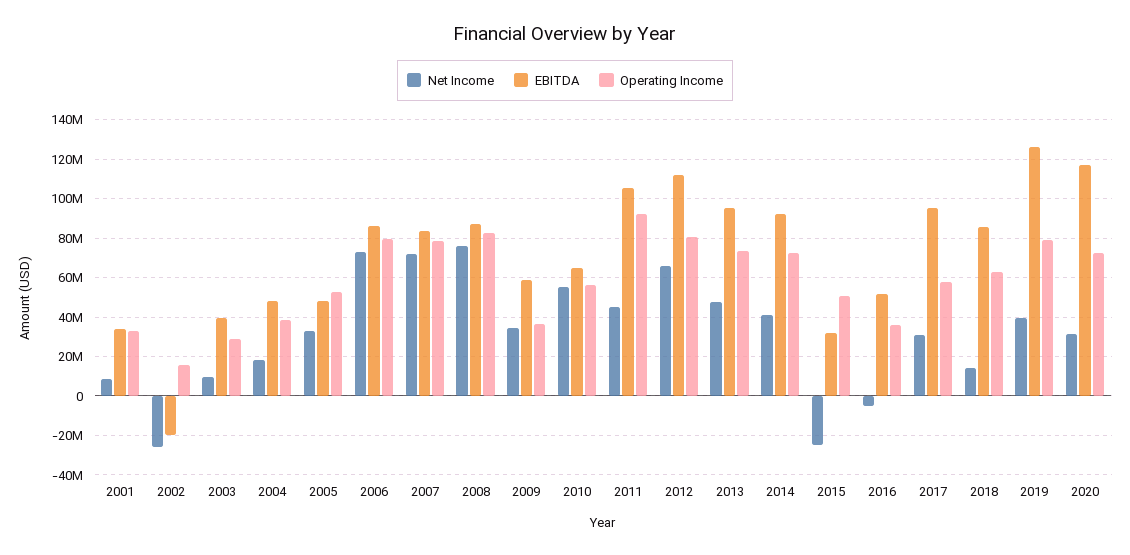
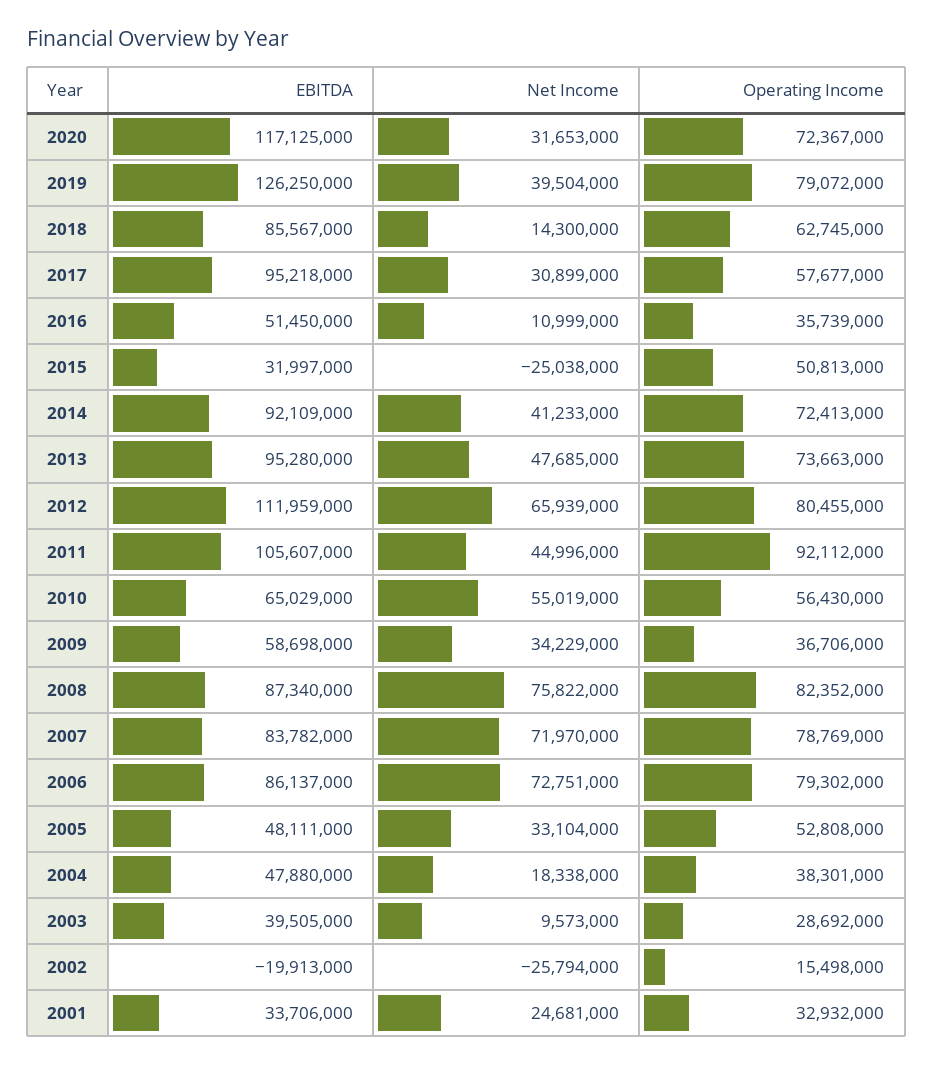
  {
    "Net Income": {
-     "2001": 10000000,
+     "2001": 24681000,
      "2002": -25794000,
      "2003": 9573000,
      "2004": 18338000,
      "2005": 33104000,
      "2006": 72751000,
      "2007": 71970000,
      "2008": 75822000,
      "2009": 34229000,
      "2010": 55019000,
      "2011": 44996000,
      "2012": 65939000,
      "2013": 47685000,
      "2014": 41233000,
      "2015": -25038000,
-     "2016": -5000000,
+     "2016": 10999000,
      "2017": 30899000,
      "2018": 14300000,
      "2019": 39504000,
      "2020": 31653000
    },
    "EBITDA": {
      "2001": 33706000,
      "2002": -19913000,
      "2003": 39505000,
      "2004": 47880000,
      "2005": 48111000,
      "2006": 86137000,
      "2007": 83782000,
      "2008": 87340000,
      "2009": 58698000,
      "2010": 65029000,
      "2011": 105607000,
      "2012": 111959000,
      "2013": 95280000,
      "2014": 92109000,
      "2015": 31997000,
      "2016": 51450000,
      "2017": 95218000,
      "2018": 85567000,
      "2019": 126250000,
      "2020": 117125000
    },
    "Operating Income": {
      "2001": 32932000,
      "2002": 15498000,
      "2003": 28692000,
      "2004": 38301000,
      "2005": 52808000,
      "2006": 79302000,
      "2007": 78769000,
      "2008": 82352000,
      "2009": 36706000,
      "2010": 56430000,
      "2011": 92112000,
      "2012": 80455000,
      "2013": 73663000,
      "2014": 72413000,
      "2015": 50813000,
      "2016": 35739000,
      "2017": 57677000,
      "2018": 62745000,
      "2019": 79072000,
      "2020": 72367000
    }
  }

